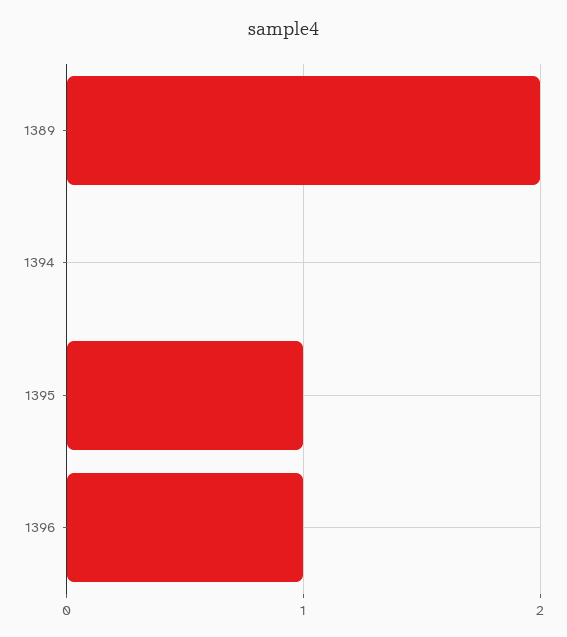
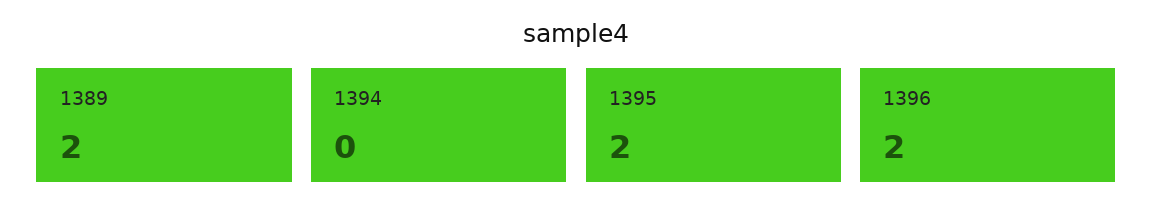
  {
    "1389": 2,
    "1394": 0,
-   "1395": 1,
+   "1395": 2,
-   "1396": 1
+   "1396": 2
  }

